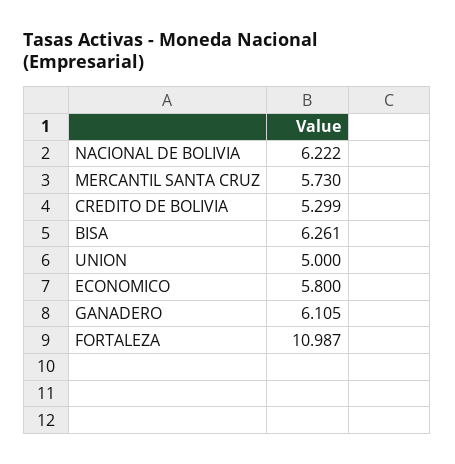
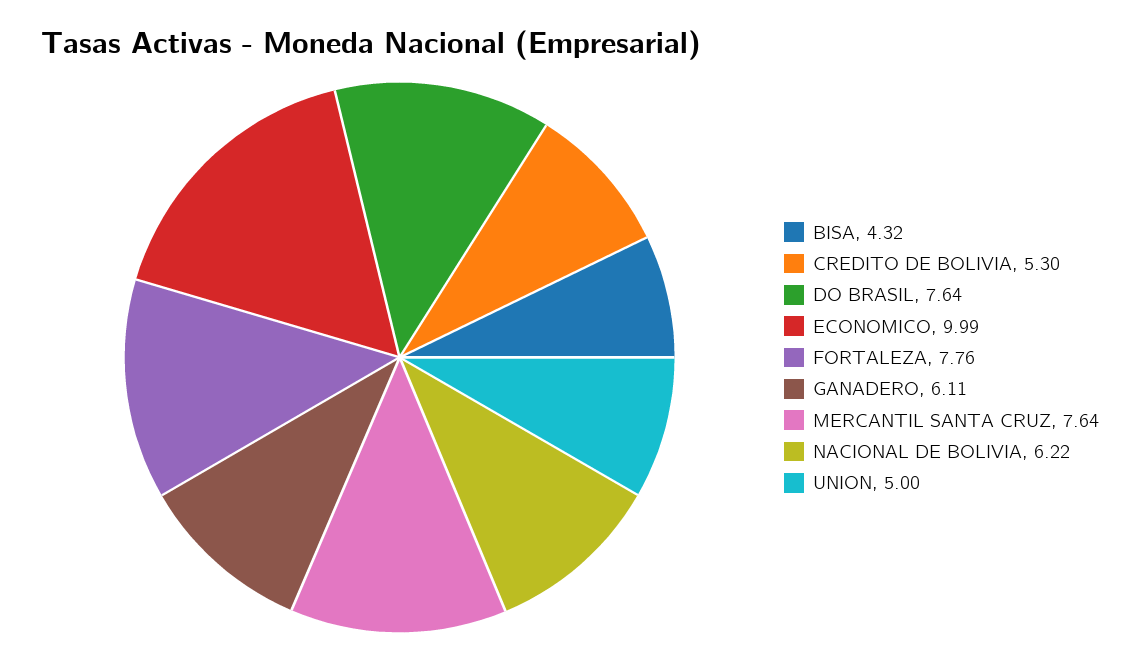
  {
    "NACIONAL DE BOLIVIA": 6.222,
-   "MERCANTIL SANTA CRUZ": 5.73,
+   "MERCANTIL SANTA CRUZ": 7.64,
    "CREDITO DE BOLIVIA": 5.299,
-   "BISA": 6.261,
+   "BISA": 4.32,
    "UNION": 5,
-   "ECONOMICO": 5.8,
+   "ECONOMICO": 9.99,
    "GANADERO": 6.105,
-   "FORTALEZA": 10.987
+   "FORTALEZA": 7.76,
+   "DO BRASIL": 7.64
  }

